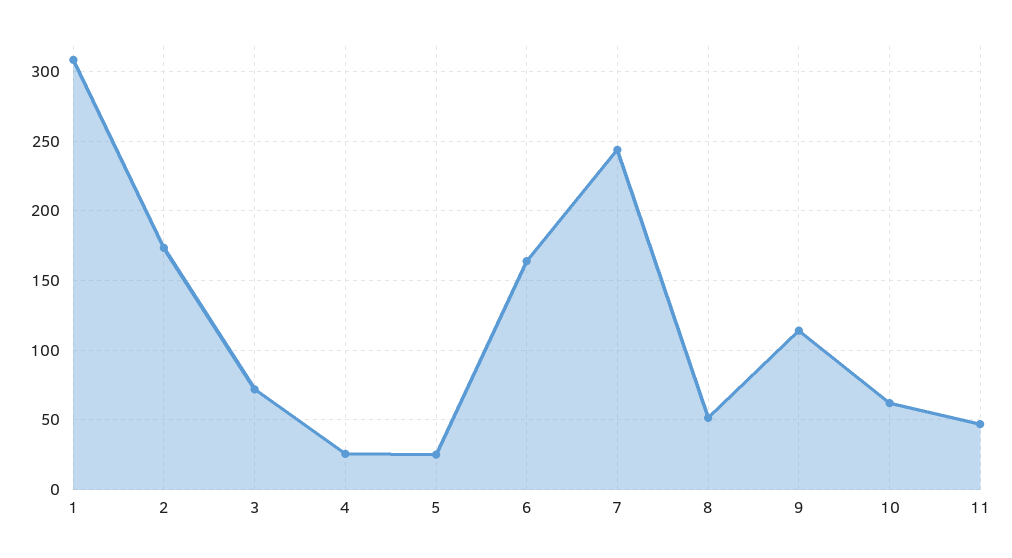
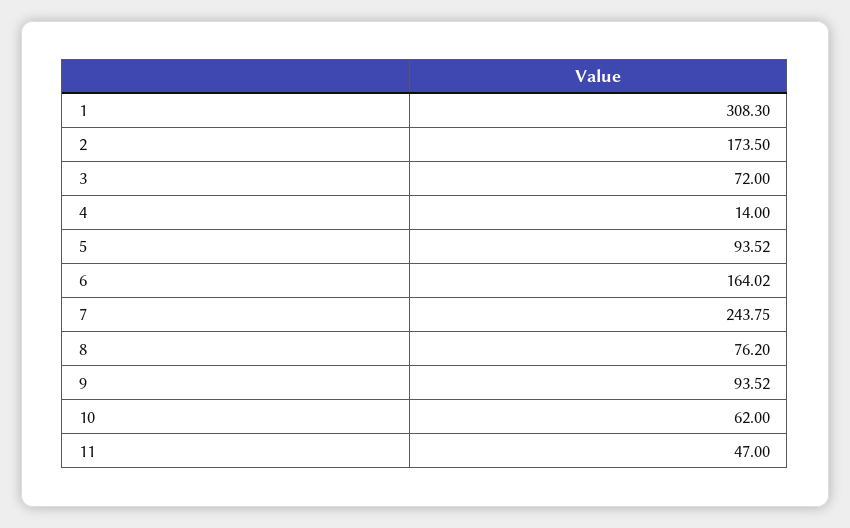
  {
    "1": 308.3,
    "2": 173.5,
    "3": 72,
-   "4": 25,
+   "4": 14,
-   "5": 25,
+   "5": 93.52,
    "6": 164.02,
    "7": 243.75,
-   "8": 50,
+   "8": 76.2,
-   "9": 115,
+   "9": 93.52,
    "10": 62,
    "11": 47
  }

